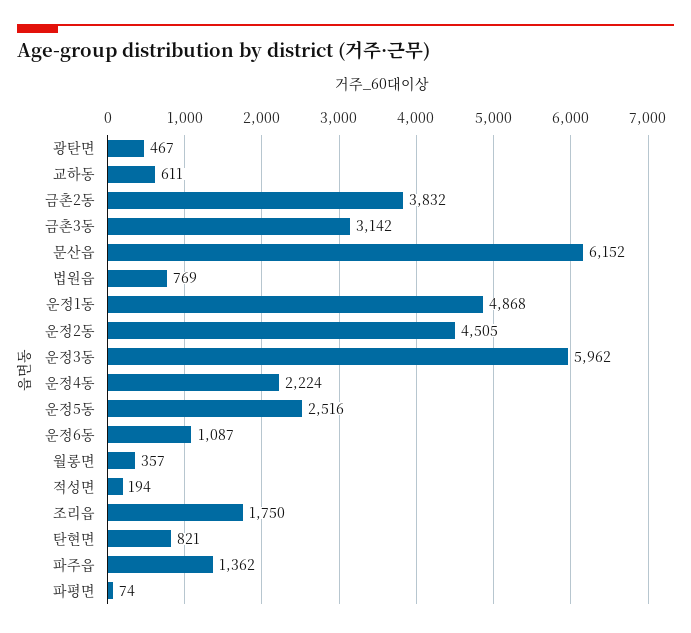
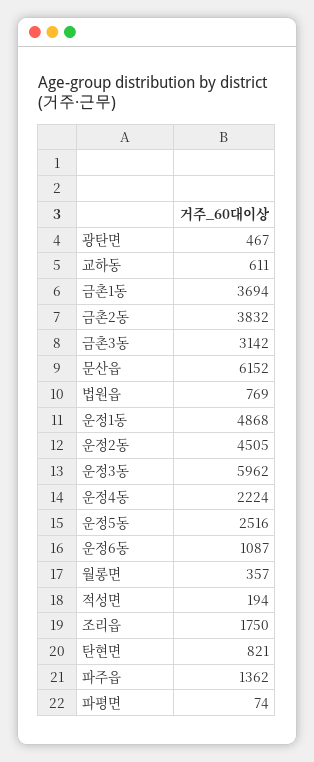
  {
    "광탄면": 467,
    "교하동": 611,
    "금촌2동": 3832,
    "금촌3동": 3142,
    "문산읍": 6152,
    "법원읍": 769,
    "운정1동": 4868,
    "운정2동": 4505,
    "운정3동": 5962,
    "운정4동": 2224,
    "운정5동": 2516,
    "운정6동": 1087,
    "월롱면": 357,
    "적성면": 194,
    "조리읍": 1750,
    "탄현면": 821,
    "파주읍": 1362,
-   "파평면": 74
+   "파평면": 74,
+   "금촌1동": 3694
  }

